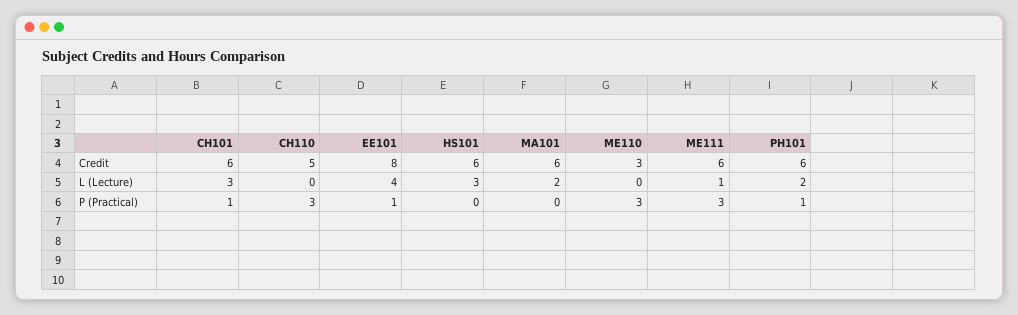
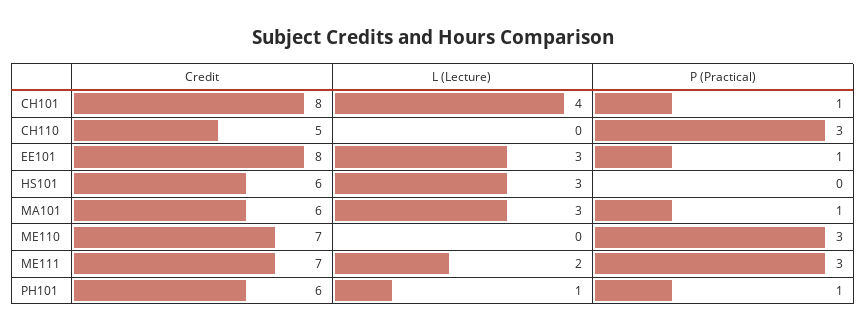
  {
    "CH101": {
-     "Credit": 6,
+     "Credit": 8,
-     "L (Lecture)": 3,
+     "L (Lecture)": 4,
      "P (Practical)": 1
    },
    "CH110": {
      "Credit": 5,
      "L (Lecture)": 0,
      "P (Practical)": 3
    },
    "EE101": {
      "Credit": 8,
-     "L (Lecture)": 4,
+     "L (Lecture)": 3,
      "P (Practical)": 1
    },
    "HS101": {
      "Credit": 6,
      "L (Lecture)": 3,
      "P (Practical)": 0
    },
    "MA101": {
      "Credit": 6,
-     "L (Lecture)": 2,
+     "L (Lecture)": 3,
-     "P (Practical)": 0
+     "P (Practical)": 1
    },
    "ME110": {
-     "Credit": 3,
+     "Credit": 7,
      "L (Lecture)": 0,
      "P (Practical)": 3
    },
    "ME111": {
-     "Credit": 6,
+     "Credit": 7,
-     "L (Lecture)": 1,
+     "L (Lecture)": 2,
      "P (Practical)": 3
    },
    "PH101": {
      "Credit": 6,
-     "L (Lecture)": 2,
+     "L (Lecture)": 1,
      "P (Practical)": 1
    }
  }

